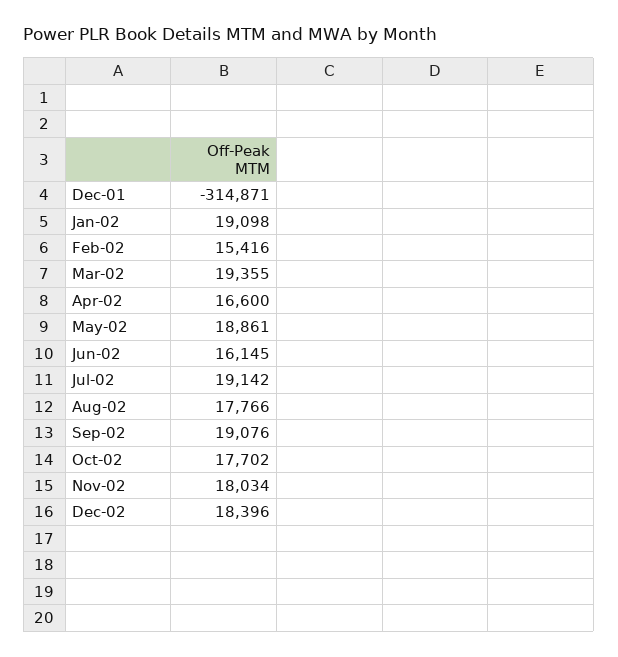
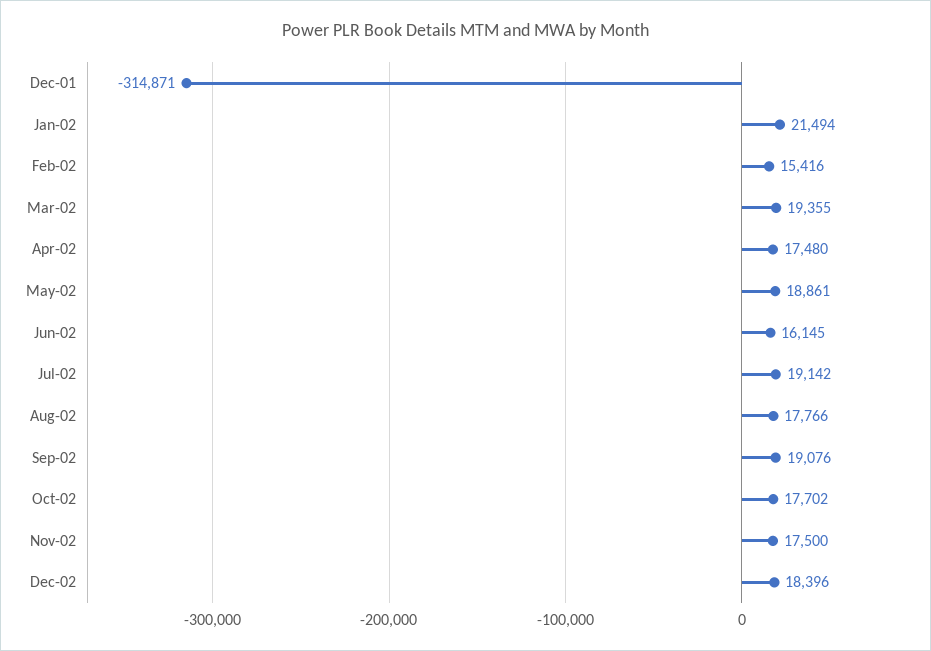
  {
    "Dec-01": -314871,
-   "Jan-02": 19098,
+   "Jan-02": 21494,
    "Feb-02": 15416,
    "Mar-02": 19355,
-   "Apr-02": 16600,
+   "Apr-02": 17480,
    "May-02": 18861,
    "Jun-02": 16145,
    "Jul-02": 19142,
    "Aug-02": 17766,
    "Sep-02": 19076,
    "Oct-02": 17702,
-   "Nov-02": 18034,
+   "Nov-02": 17500,
    "Dec-02": 18396
  }

